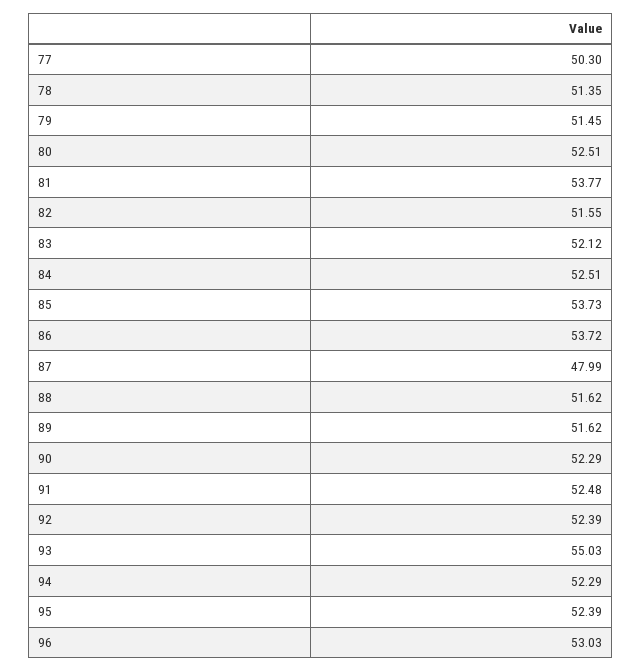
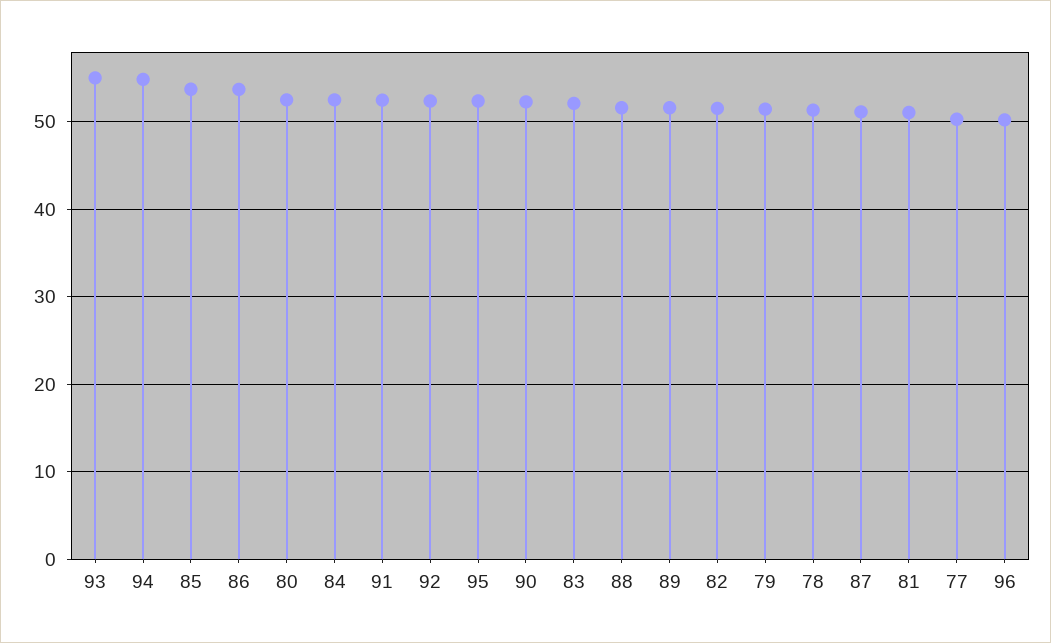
  {
    "77": 50.3,
    "78": 51.35,
    "79": 51.45,
    "80": 52.51,
-   "81": 53.77,
+   "81": 51,
    "82": 51.55,
    "83": 52.12,
    "84": 52.51,
    "85": 53.73,
    "86": 53.72,
-   "87": 47.99,
+   "87": 51,
    "88": 51.62,
    "89": 51.62,
    "90": 52.29,
    "91": 52.48,
    "92": 52.39,
    "93": 55.03,
-   "94": 52.29,
+   "94": 55,
    "95": 52.39,
-   "96": 53.03
+   "96": 50
  }

